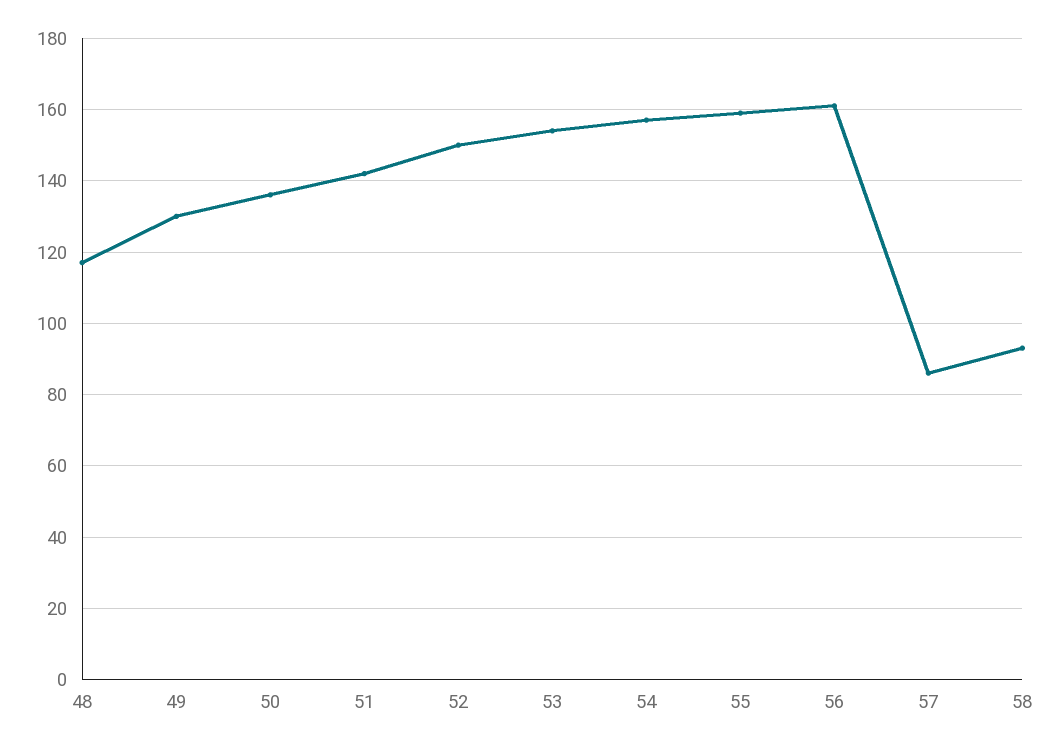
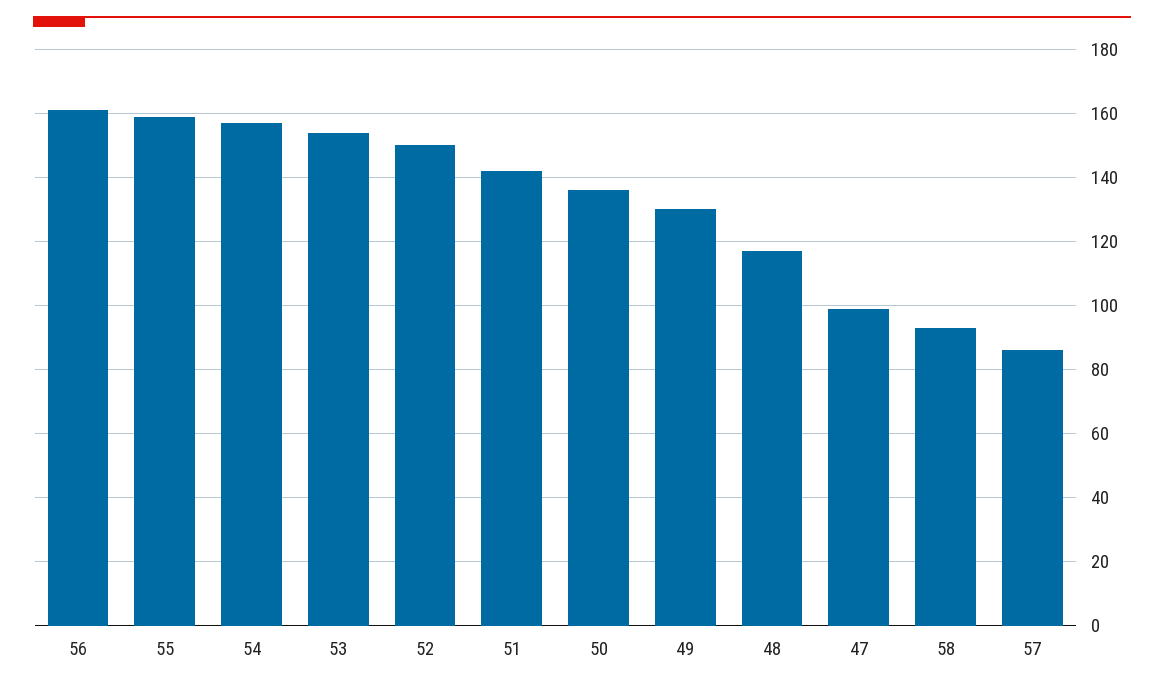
  {
    "48": 115,
    "49": 130,
    "50": 135,
    "51": 140,
    "52": 150,
    "53": 155,
    "54": 155,
    "55": 160,
    "56": 160,
    "57": 85,
-   "58": 95
+   "58": 95,
+   "47": 100
  }

